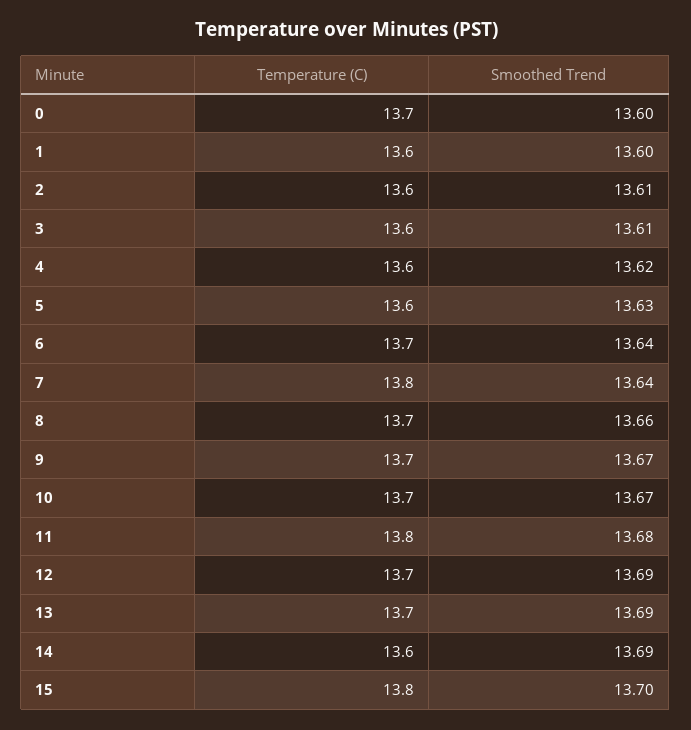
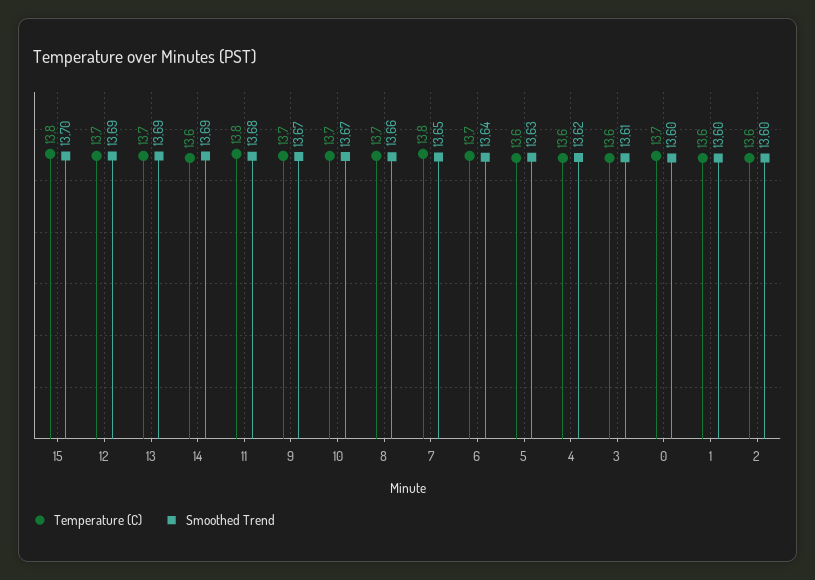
  {
    "Temperature (C)": {
      "0": 13.7,
      "1": 13.6,
      "2": 13.6,
      "3": 13.6,
      "4": 13.6,
      "5": 13.6,
      "6": 13.7,
      "7": 13.8,
      "8": 13.7,
      "9": 13.7,
      "10": 13.7,
      "11": 13.8,
      "12": 13.7,
      "13": 13.7,
      "14": 13.6,
      "15": 13.8
    },
    "Smoothed Trend": {
      "0": 13.6,
      "1": 13.6,
-     "2": 13.61,
+     "2": 13.6,
      "3": 13.61,
      "4": 13.62,
      "5": 13.63,
      "6": 13.64,
-     "7": 13.64,
+     "7": 13.65,
      "8": 13.66,
      "9": 13.67,
      "10": 13.67,
      "11": 13.68,
      "12": 13.69,
      "13": 13.69,
      "14": 13.69,
      "15": 13.7
    }
  }

